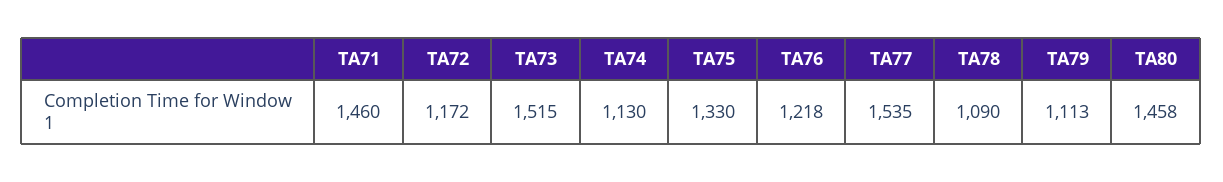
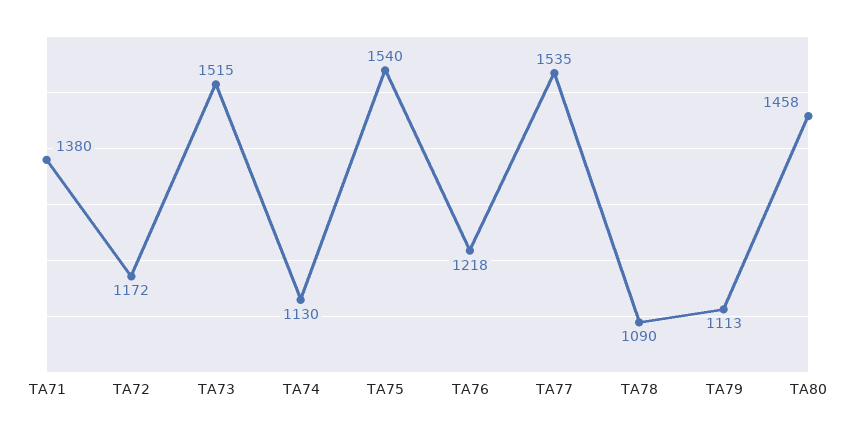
  {
-   "TA71": 1460,
+   "TA71": 1380,
    "TA72": 1172,
    "TA73": 1515,
    "TA74": 1130,
-   "TA75": 1330,
+   "TA75": 1540,
    "TA76": 1218,
    "TA77": 1535,
    "TA78": 1090,
    "TA79": 1113,
    "TA80": 1458
  }

